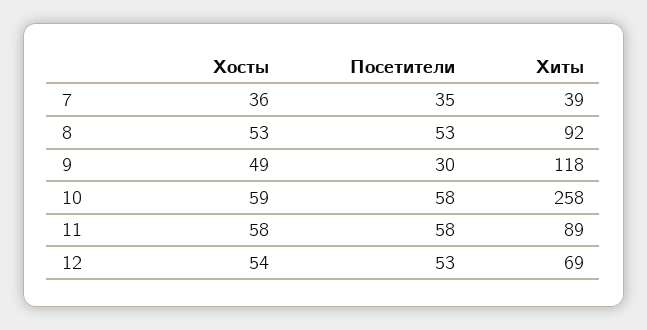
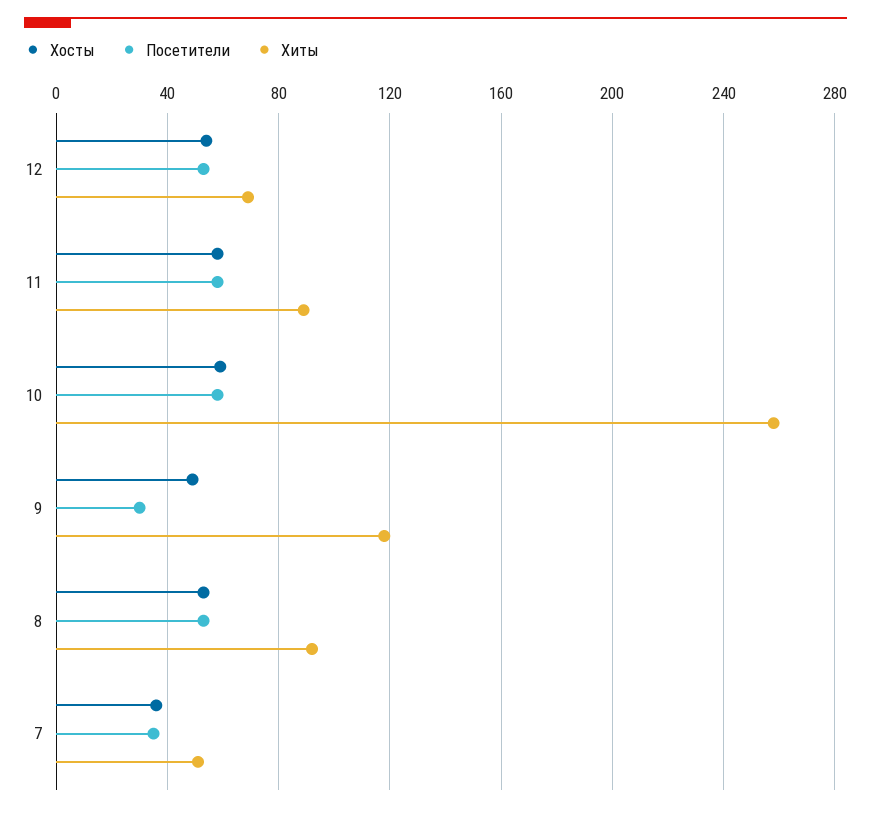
  {
    "Хосты": {
      "7": 36,
      "8": 53,
      "9": 49,
      "10": 59,
      "11": 58,
      "12": 54
    },
    "Посетители": {
      "7": 35,
      "8": 53,
      "9": 30,
      "10": 58,
      "11": 58,
      "12": 53
    },
    "Хиты": {
-     "7": 39,
+     "7": 50,
      "8": 92,
      "9": 118,
      "10": 258,
      "11": 89,
      "12": 69
    }
  }

